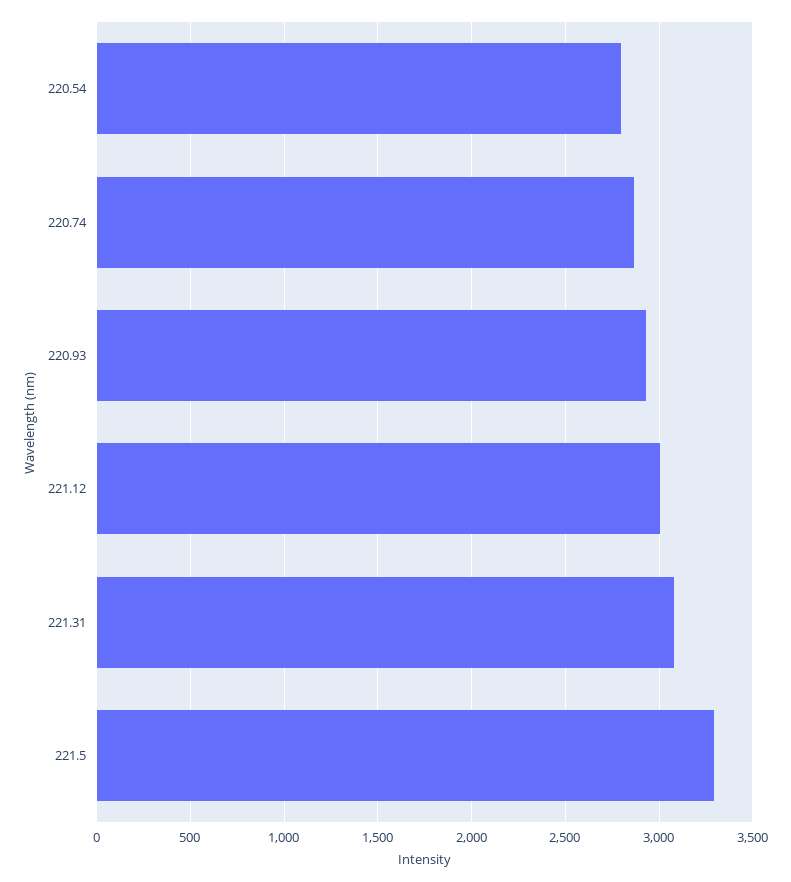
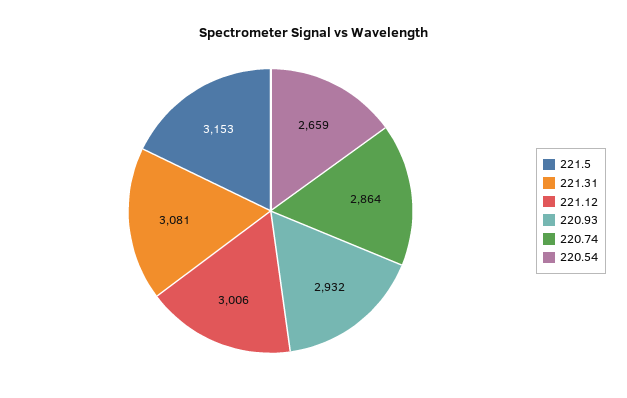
  {
-   "220.54": 2800,
+   "220.54": 2659,
    "220.74": 2864,
    "220.93": 2932,
    "221.12": 3006,
    "221.31": 3081,
-   "221.5": 3300
+   "221.5": 3153
  }

